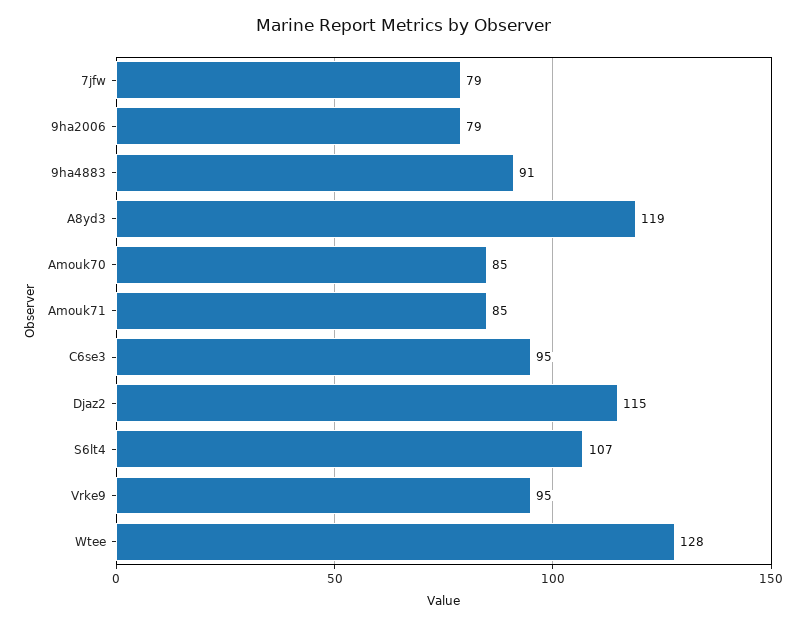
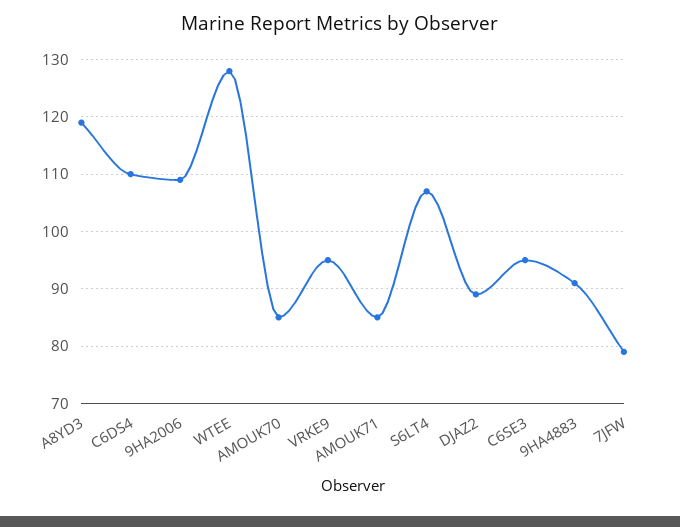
  {
    "7jfw": 79,
-   "9ha2006": 79,
+   "9ha2006": 110,
    "9ha4883": 91,
    "A8yd3": 119,
    "Amouk70": 85,
    "Amouk71": 85,
    "C6se3": 95,
-   "Djaz2": 115,
+   "Djaz2": 90,
    "S6lt4": 107,
    "Vrke9": 95,
-   "Wtee": 128
+   "Wtee": 128,
+   "C6DS4": 110
  }

